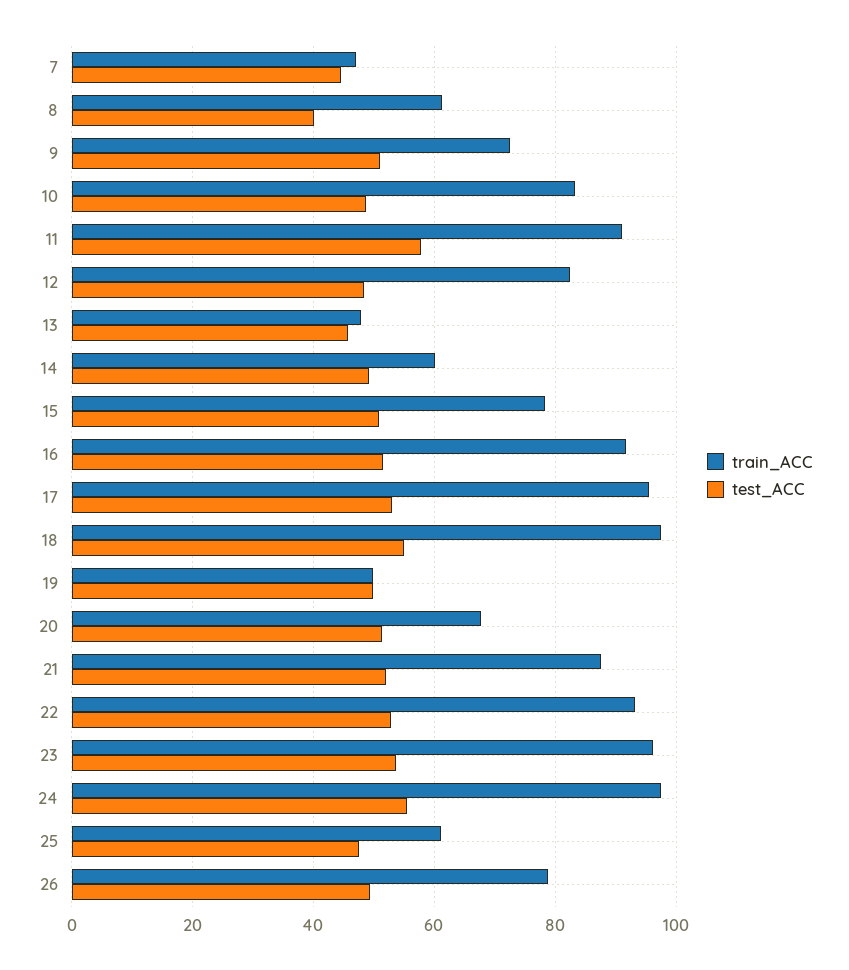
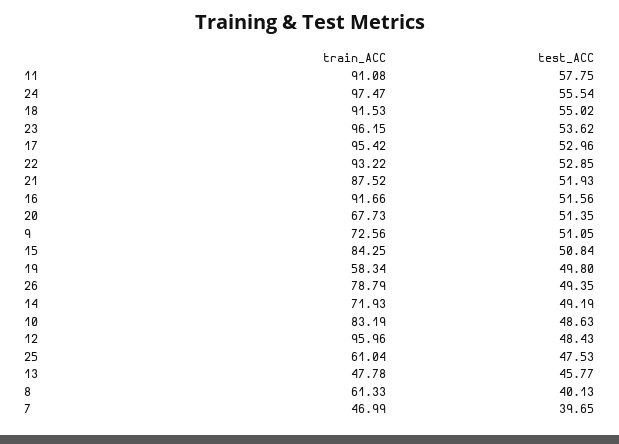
  {
    "train_ACC": {
      "7": 46.99,
      "8": 61.33,
      "9": 72.56,
      "10": 83.19,
      "11": 91.08,
-     "12": 82,
+     "12": 95.96,
      "13": 47.78,
-     "14": 60,
+     "14": 71.93,
-     "15": 78,
+     "15": 84.25,
      "16": 91.66,
      "17": 95.42,
-     "18": 98,
+     "18": 91.53,
-     "19": 50,
+     "19": 58.34,
      "20": 67.73,
      "21": 87.52,
      "22": 93.22,
      "23": 96.15,
      "24": 97.47,
      "25": 61.04,
      "26": 78.79
    },
    "test_ACC": {
-     "7": 44,
+     "7": 39.65,
      "8": 40.13,
      "9": 51.05,
      "10": 48.63,
      "11": 57.75,
      "12": 48.43,
      "13": 45.77,
      "14": 49.19,
      "15": 50.84,
      "16": 51.56,
      "17": 52.96,
      "18": 55.02,
      "19": 49.8,
      "20": 51.35,
      "21": 51.93,
      "22": 52.85,
      "23": 53.62,
      "24": 55.54,
      "25": 47.53,
      "26": 49.35
    }
  }

